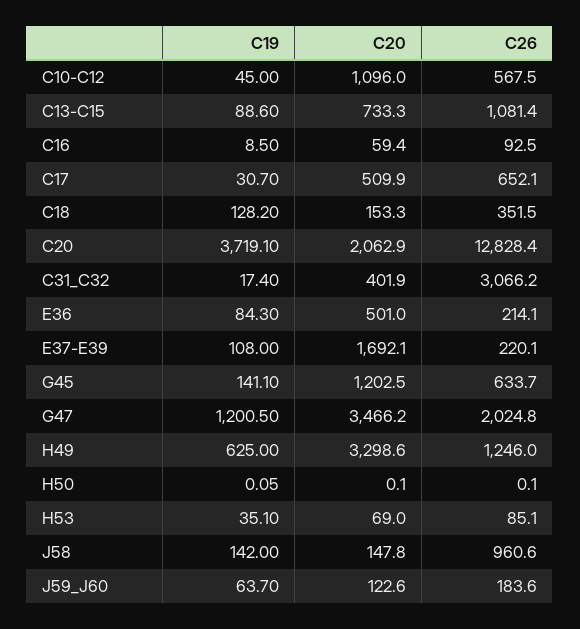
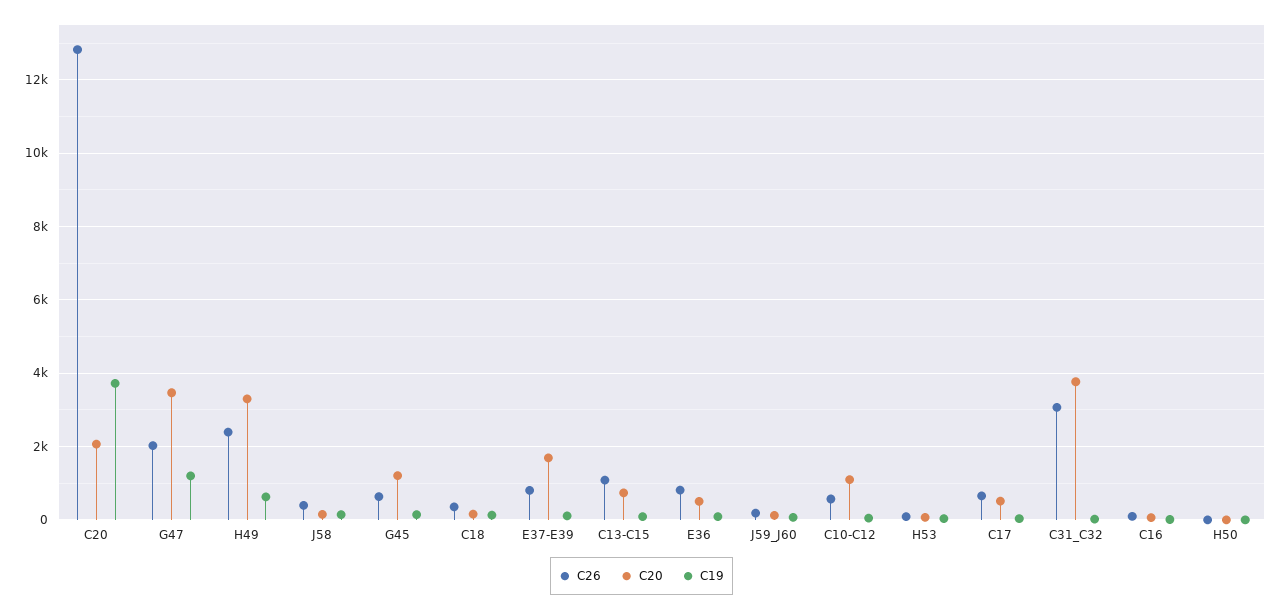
  {
    "C19": {
      "C10-C12": 45,
      "C13-C15": 88.6,
      "C16": 8.5,
      "C17": 30.7,
      "C18": 128.2,
      "C20": 3719.1,
      "C31_C32": 17.4,
      "E36": 84.3,
      "E37-E39": 108,
      "G45": 141.1,
      "G47": 1200.5,
      "H49": 625,
      "H50": 0.05,
      "H53": 35.1,
      "J58": 142,
      "J59_J60": 63.7
    },
    "C20": {
      "C10-C12": 1096,
      "C13-C15": 733.3,
      "C16": 59.4,
      "C17": 509.9,
      "C18": 153.3,
      "C20": 2062.9,
-     "C31_C32": 401.9,
+     "C31_C32": 3800,
      "E36": 501,
      "E37-E39": 1692.1,
      "G45": 1202.5,
      "G47": 3466.2,
      "H49": 3298.6,
      "H50": 0.1,
      "H53": 69,
      "J58": 147.8,
      "J59_J60": 122.6
    },
    "C26": {
      "C10-C12": 567.5,
      "C13-C15": 1081.4,
      "C16": 92.5,
      "C17": 652.1,
      "C18": 351.5,
      "C20": 12828.4,
      "C31_C32": 3066.2,
-     "E36": 214.1,
+     "E36": 800,
-     "E37-E39": 220.1,
+     "E37-E39": 800,
      "G45": 633.7,
      "G47": 2024.8,
-     "H49": 1246,
+     "H49": 2400,
      "H50": 0.1,
      "H53": 85.1,
-     "J58": 960.6,
+     "J58": 400,
      "J59_J60": 183.6
    }
  }

